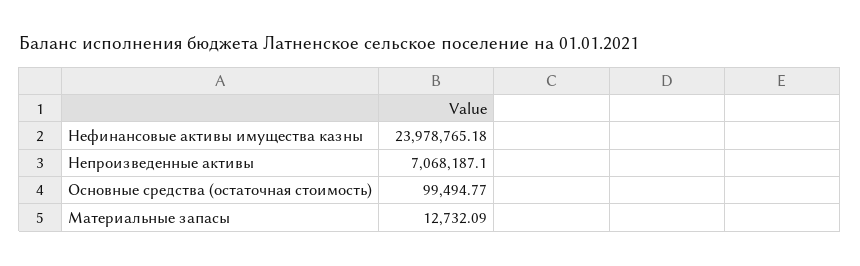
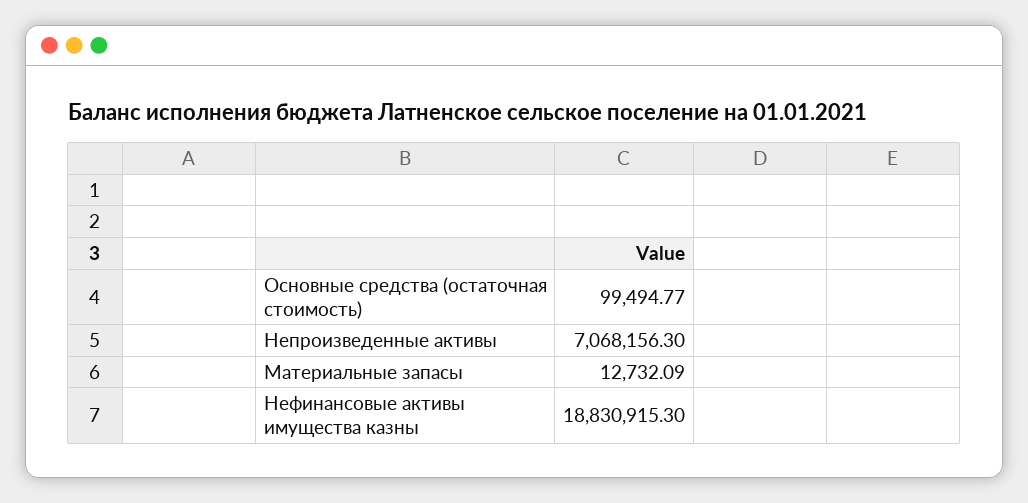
  {
-   "Нефинансовые активы имущества казны": 23978765.18,
+   "Нефинансовые активы имущества казны": 18830915.3,
-   "Непроизведенные активы": 7068187.1,
+   "Непроизведенные активы": 7068156.3,
    "Основные средства (остаточная стоимость)": 99494.77,
    "Материальные запасы": 12732.09
  }

